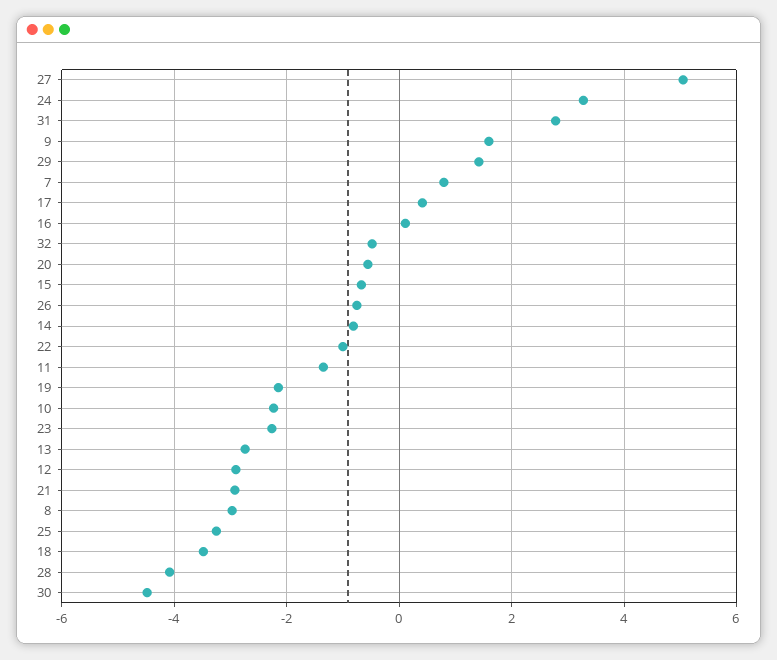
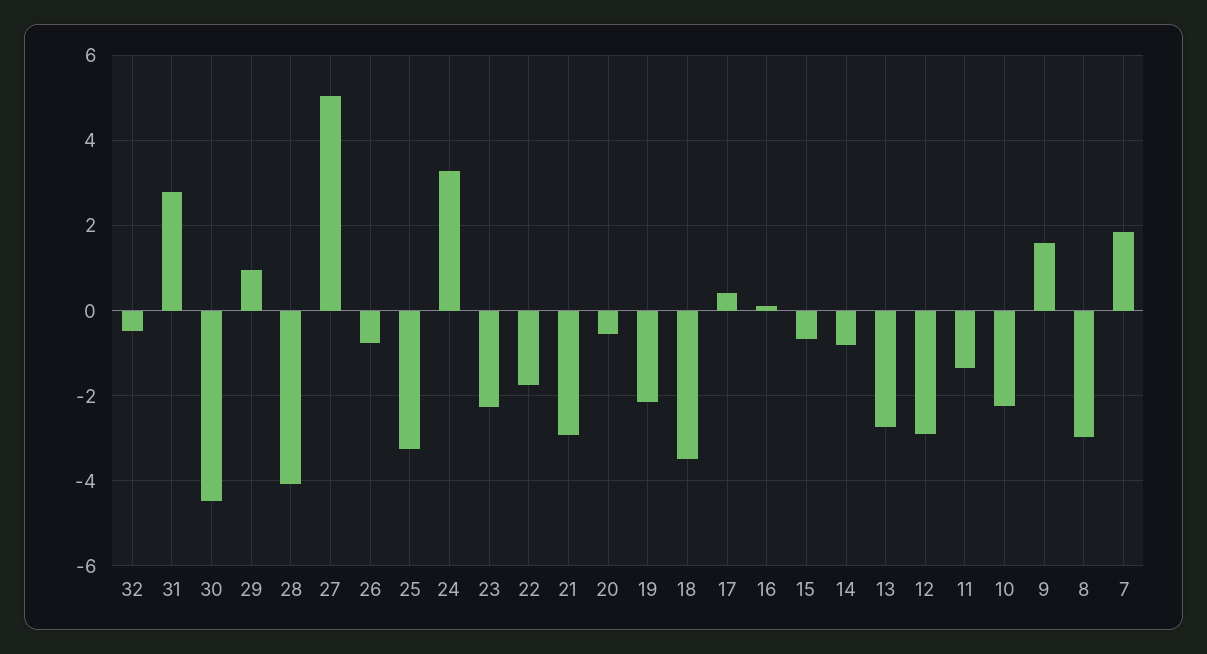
  {
    "27": 5,
    "24": 3.2,
    "31": 2.8,
    "9": 1.6,
-   "29": 1.4,
+   "29": 1,
-   "7": 0.8,
+   "7": 1.8,
    "17": 0.4,
    "16": 0.2,
    "32": -0.4,
    "20": -0.6,
    "15": -0.6,
    "26": -0.8,
    "14": -0.8,
-   "22": -1,
+   "22": -1.8,
    "11": -1.4,
    "19": -2.2,
    "10": -2.2,
    "23": -2.2,
    "13": -2.8,
    "12": -3,
    "21": -3,
    "8": -3,
    "25": -3.2,
    "18": -3.4,
    "28": -4,
    "30": -4.4
  }

